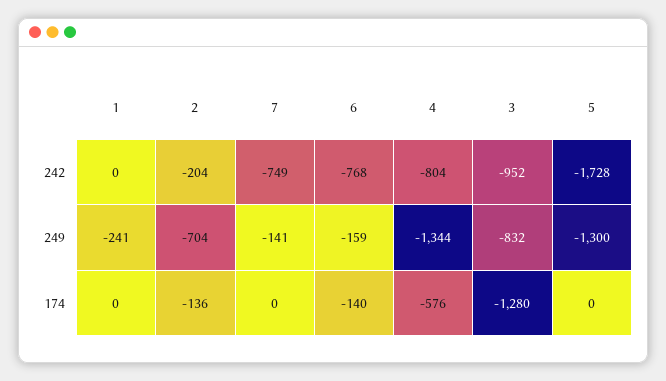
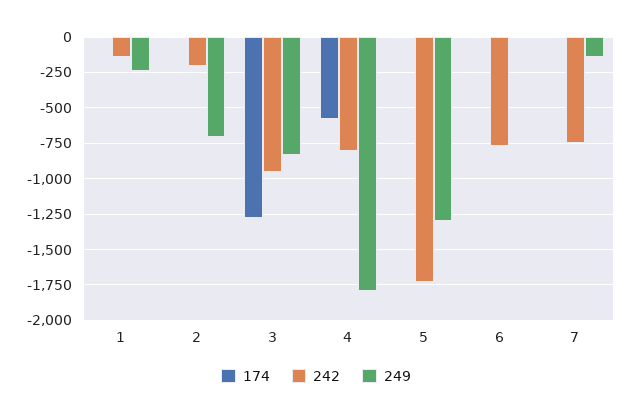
  {
    "242": {
-     "1": 0,
+     "1": -150,
      "2": -204,
      "7": -749,
      "6": -768,
      "4": -804,
      "3": -952,
      "5": -1728
    },
    "249": {
      "1": -241,
      "2": -704,
      "7": -141,
-     "6": -159,
+     "6": 0,
-     "4": -1344,
+     "4": -1800,
      "3": -832,
      "5": -1300
    },
    "174": {
      "1": 0,
-     "2": -136,
+     "2": 0,
      "7": 0,
-     "6": -140,
+     "6": 0,
      "4": -576,
      "3": -1280,
      "5": 0
    }
  }

